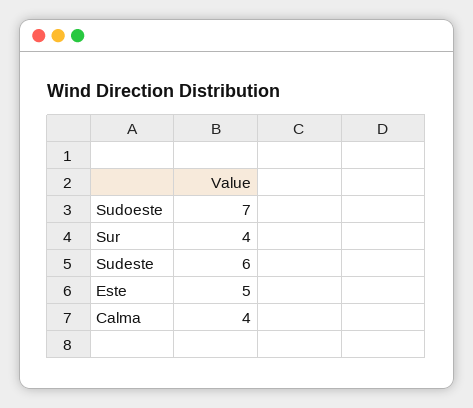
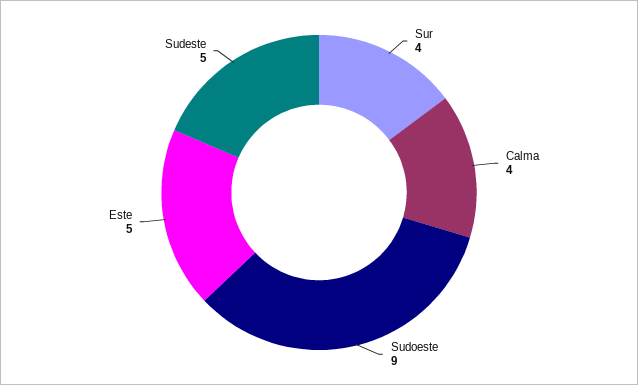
  {
-   "Sudoeste": 7,
+   "Sudoeste": 9,
    "Sur": 4,
-   "Sudeste": 6,
+   "Sudeste": 5,
    "Este": 5,
    "Calma": 4
  }

